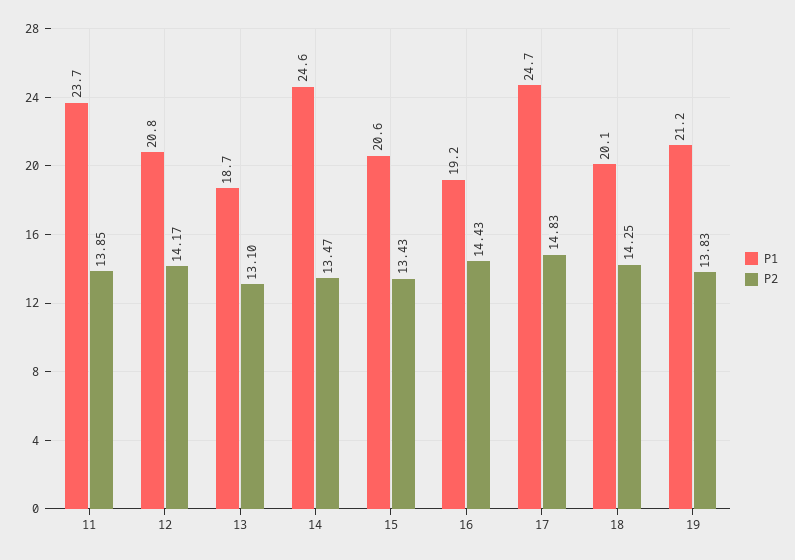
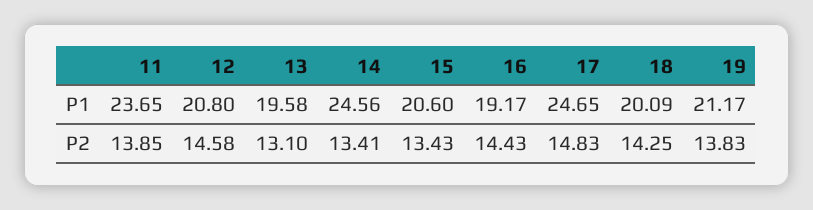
  {
    "P1": {
      "11": 23.65,
      "12": 20.8,
-     "13": 18.7,
+     "13": 19.58,
      "14": 24.56,
      "15": 20.6,
      "16": 19.17,
      "17": 24.65,
      "18": 20.09,
      "19": 21.17
    },
    "P2": {
      "11": 13.85,
-     "12": 14.17,
+     "12": 14.58,
      "13": 13.1,
-     "14": 13.47,
+     "14": 13.41,
      "15": 13.43,
      "16": 14.43,
      "17": 14.83,
      "18": 14.25,
      "19": 13.83
    }
  }

